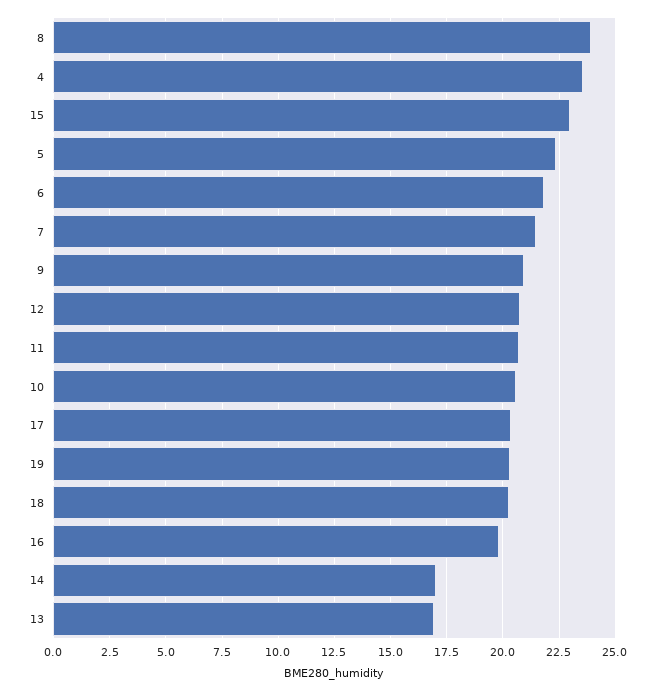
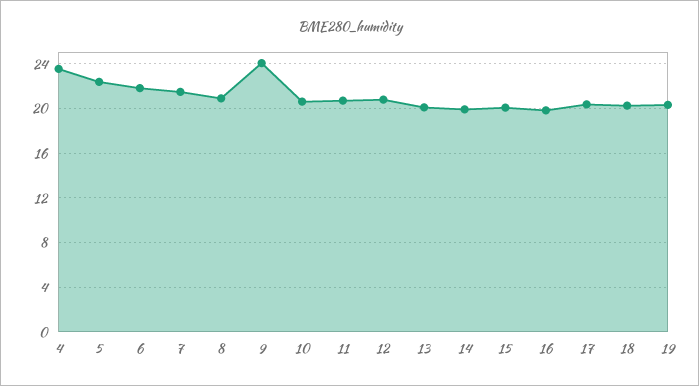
  {
-   "8": 24,
+   "8": 21,
    "4": 23.5,
-   "15": 23,
+   "15": 20,
    "5": 22.5,
    "6": 22,
    "7": 21.5,
-   "9": 21,
+   "9": 24,
    "12": 21,
    "11": 20.5,
    "10": 20.5,
    "17": 20.5,
    "19": 20.5,
    "18": 20.5,
    "16": 20,
-   "14": 17,
+   "14": 20,
-   "13": 17
+   "13": 20
  }

